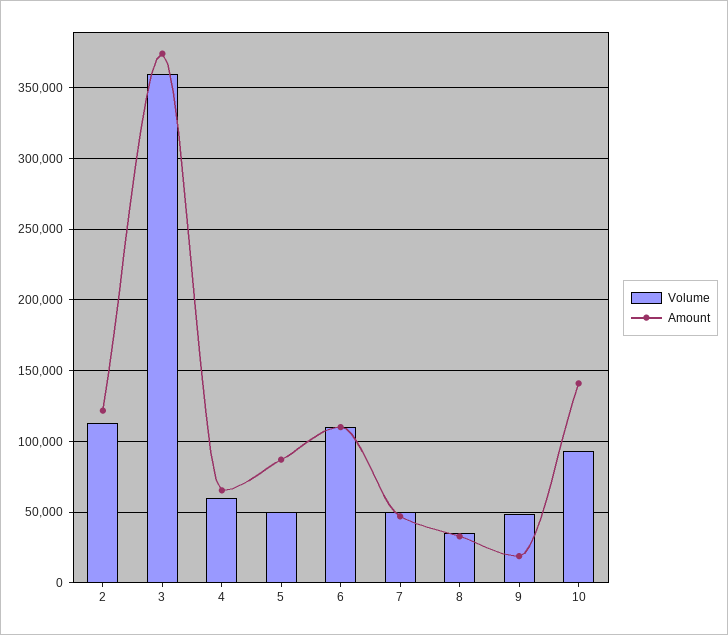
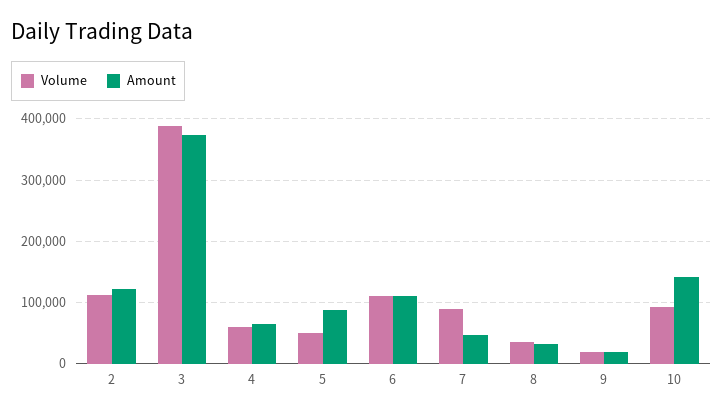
  {
    "Volume": {
      "2": 115000,
-     "3": 360000,
+     "3": 390000,
      "4": 60000,
      "5": 50000,
      "6": 110000,
-     "7": 50000,
+     "7": 90000,
      "8": 35000,
-     "9": 50000,
+     "9": 20000,
      "10": 95000
    },
    "Amount": {
      "2": 120000,
      "3": 375000,
      "4": 65000,
      "5": 85000,
      "6": 110000,
      "7": 45000,
      "8": 35000,
      "9": 20000,
      "10": 140000
    }
  }

